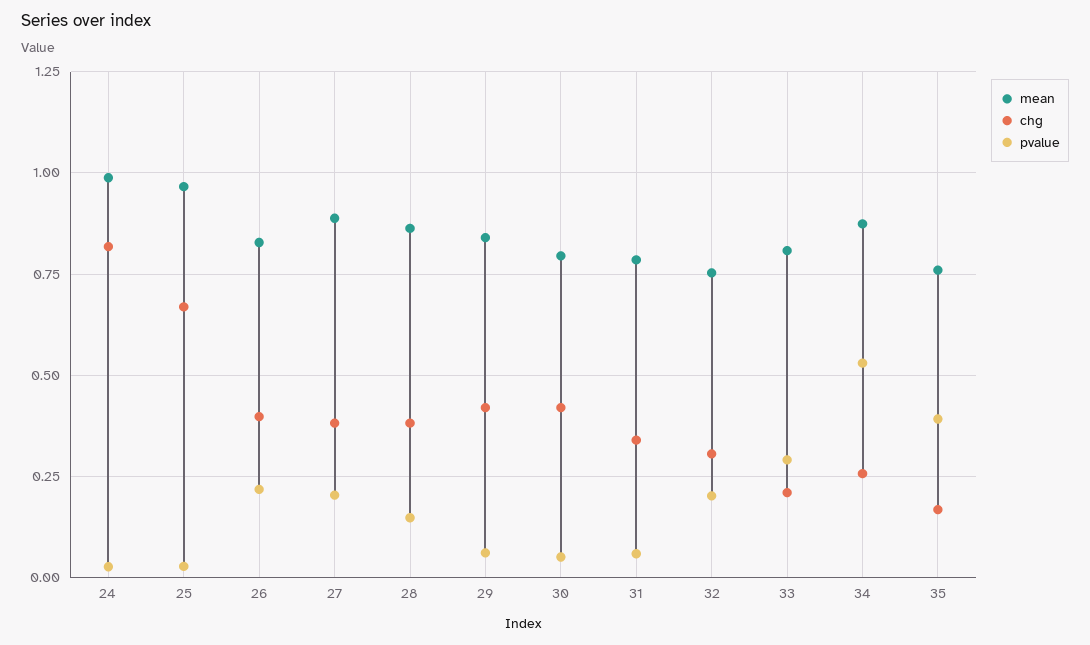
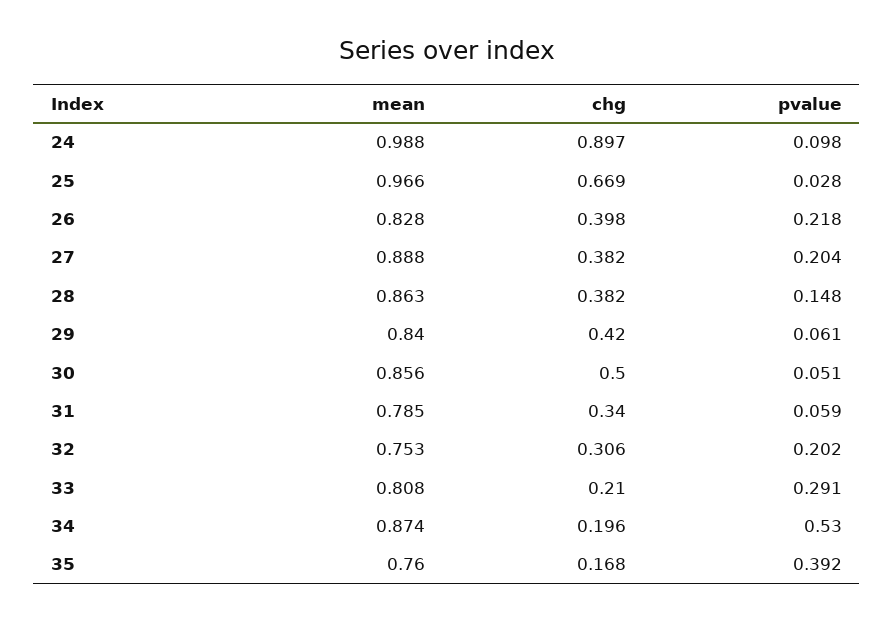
  {
    "mean": {
      "24": 0.988,
      "25": 0.966,
      "26": 0.828,
      "27": 0.888,
      "28": 0.863,
      "29": 0.84,
-     "30": 0.8,
+     "30": 0.856,
      "31": 0.785,
      "32": 0.753,
      "33": 0.808,
      "34": 0.874,
      "35": 0.76
    },
    "chg": {
-     "24": 0.825,
+     "24": 0.897,
      "25": 0.669,
      "26": 0.398,
      "27": 0.382,
      "28": 0.382,
      "29": 0.42,
-     "30": 0.425,
+     "30": 0.5,
      "31": 0.34,
      "32": 0.306,
      "33": 0.21,
-     "34": 0.25,
+     "34": 0.196,
      "35": 0.168
    },
    "pvalue": {
-     "24": 0.025,
+     "24": 0.098,
      "25": 0.028,
      "26": 0.218,
      "27": 0.204,
      "28": 0.148,
      "29": 0.061,
      "30": 0.051,
      "31": 0.059,
      "32": 0.202,
      "33": 0.291,
      "34": 0.53,
      "35": 0.392
    }
  }

